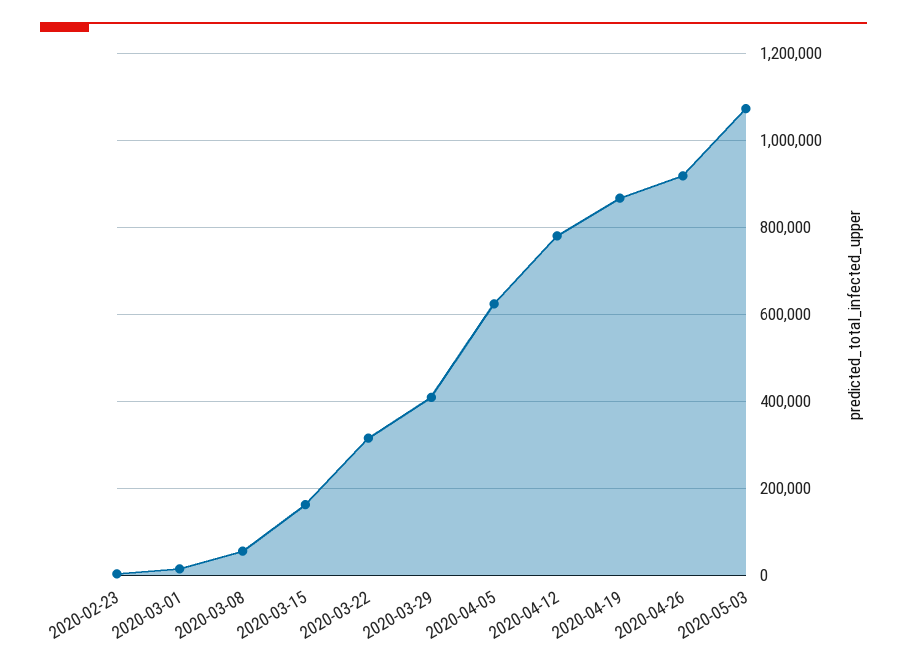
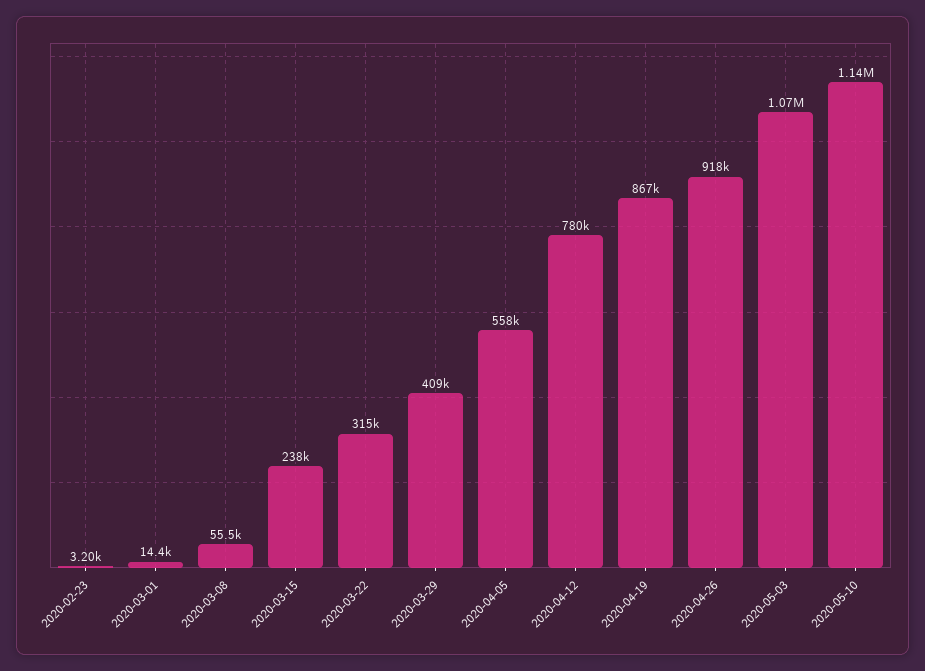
  {
    "2020-02-23": 3200,
    "2020-03-01": 14400,
    "2020-03-08": 55500,
-   "2020-03-15": 160000,
+   "2020-03-15": 238000,
    "2020-03-22": 315000,
    "2020-03-29": 409000,
-   "2020-04-05": 620000,
+   "2020-04-05": 558000,
    "2020-04-12": 780000,
    "2020-04-19": 867000,
    "2020-04-26": 918000,
-   "2020-05-03": 1070000
+   "2020-05-03": 1070000,
+   "2020-05-10": 1140000
  }

